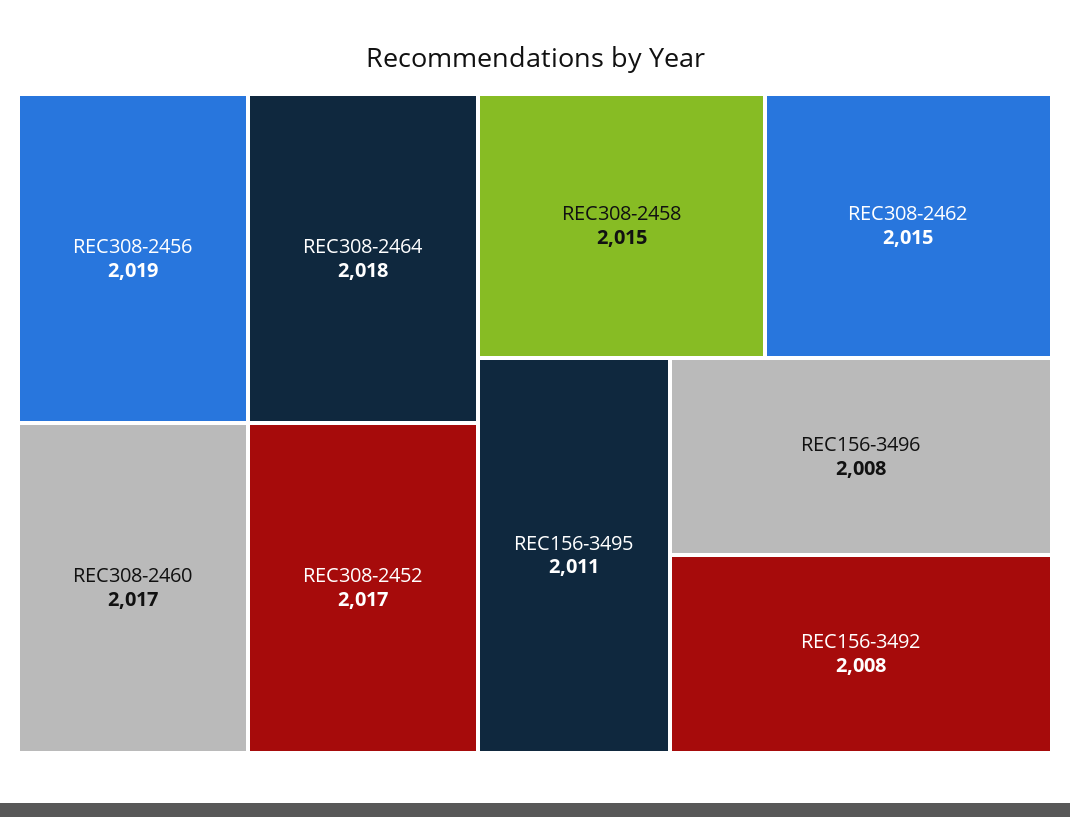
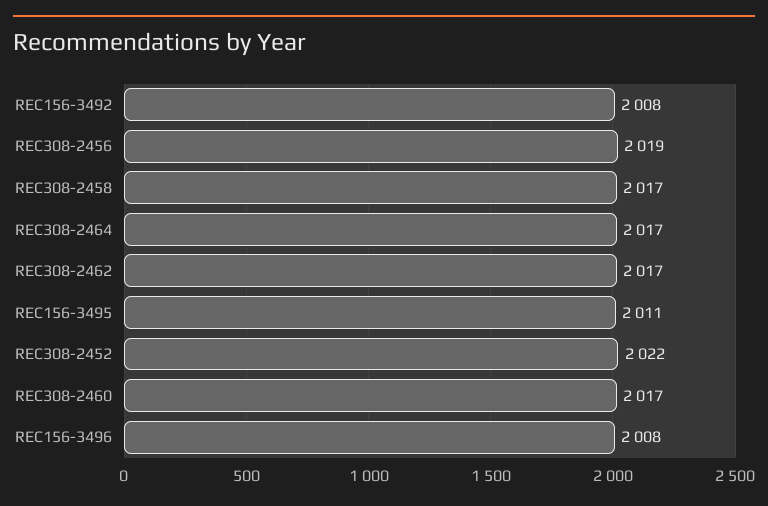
  {
    "REC308-2456": 2019,
-   "REC308-2464": 2018,
+   "REC308-2464": 2017,
    "REC308-2460": 2017,
-   "REC308-2452": 2017,
+   "REC308-2452": 2022,
-   "REC308-2458": 2015,
+   "REC308-2458": 2017,
-   "REC308-2462": 2015,
+   "REC308-2462": 2017,
    "REC156-3495": 2011,
    "REC156-3496": 2008,
    "REC156-3492": 2008
  }

